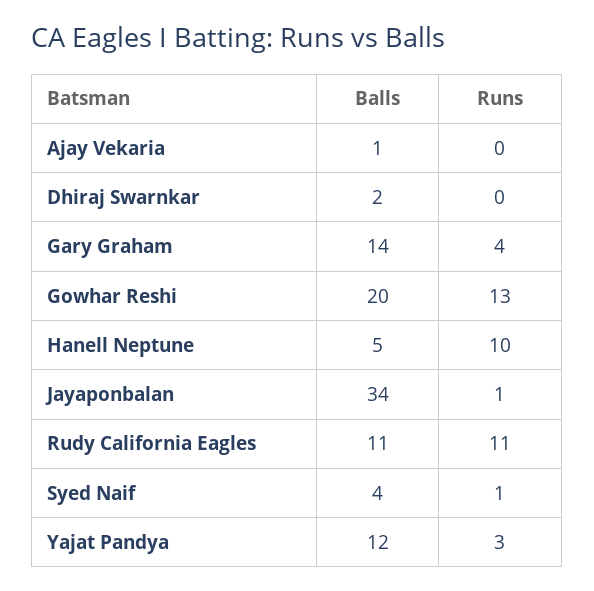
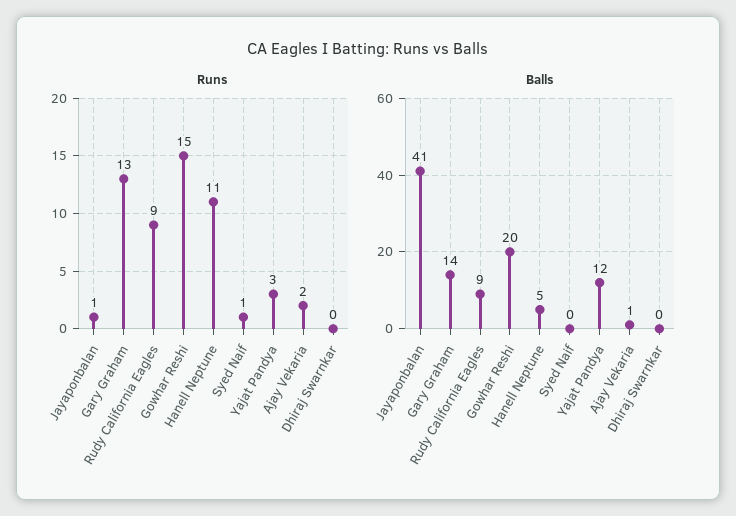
  {
    "Balls": {
      "Ajay Vekaria": 1,
-     "Dhiraj Swarnkar": 2,
+     "Dhiraj Swarnkar": 0,
      "Gary Graham": 14,
      "Gowhar Reshi": 20,
      "Hanell Neptune": 5,
-     "Jayaponbalan": 34,
+     "Jayaponbalan": 41,
-     "Rudy California Eagles": 11,
+     "Rudy California Eagles": 9,
-     "Syed Naif": 4,
+     "Syed Naif": 0,
      "Yajat Pandya": 12
    },
    "Runs": {
-     "Ajay Vekaria": 0,
+     "Ajay Vekaria": 2,
      "Dhiraj Swarnkar": 0,
-     "Gary Graham": 4,
+     "Gary Graham": 13,
-     "Gowhar Reshi": 13,
+     "Gowhar Reshi": 15,
-     "Hanell Neptune": 10,
+     "Hanell Neptune": 11,
      "Jayaponbalan": 1,
-     "Rudy California Eagles": 11,
+     "Rudy California Eagles": 9,
      "Syed Naif": 1,
      "Yajat Pandya": 3
    }
  }

